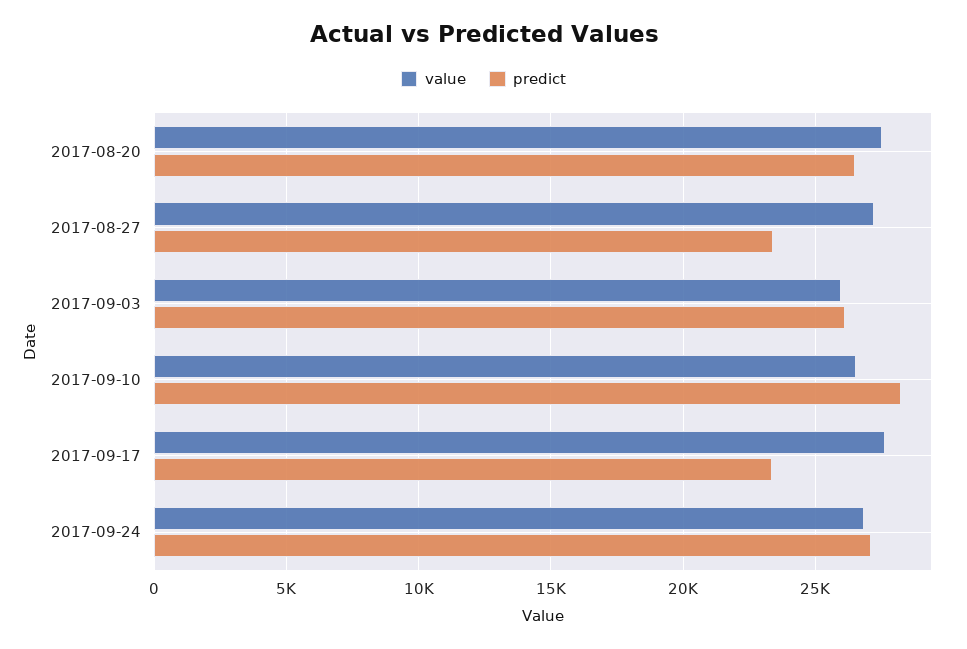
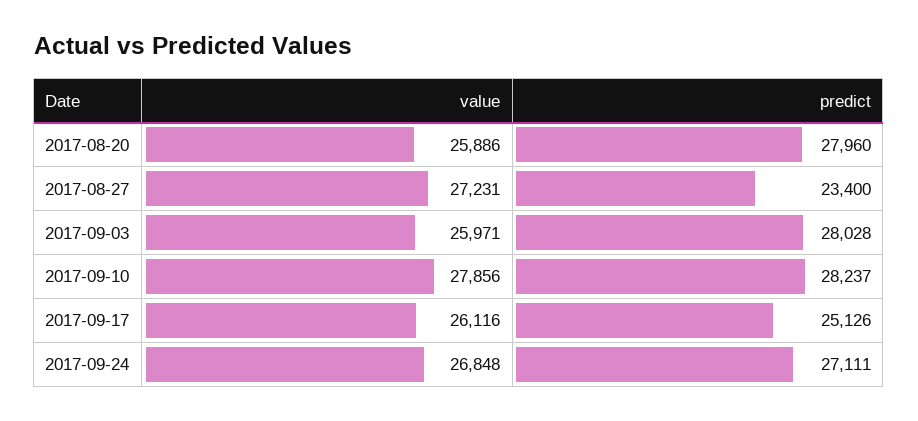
  {
    "value": {
-     "2017-08-20": 27500,
+     "2017-08-20": 25886,
      "2017-08-27": 27231,
      "2017-09-03": 25971,
-     "2017-09-10": 26500,
+     "2017-09-10": 27856,
-     "2017-09-17": 27500,
+     "2017-09-17": 26116,
      "2017-09-24": 26848
    },
    "predict": {
-     "2017-08-20": 26500,
+     "2017-08-20": 27960,
      "2017-08-27": 23400,
-     "2017-09-03": 26000,
+     "2017-09-03": 28028,
      "2017-09-10": 28237,
-     "2017-09-17": 23500,
+     "2017-09-17": 25126,
      "2017-09-24": 27111
    }
  }

